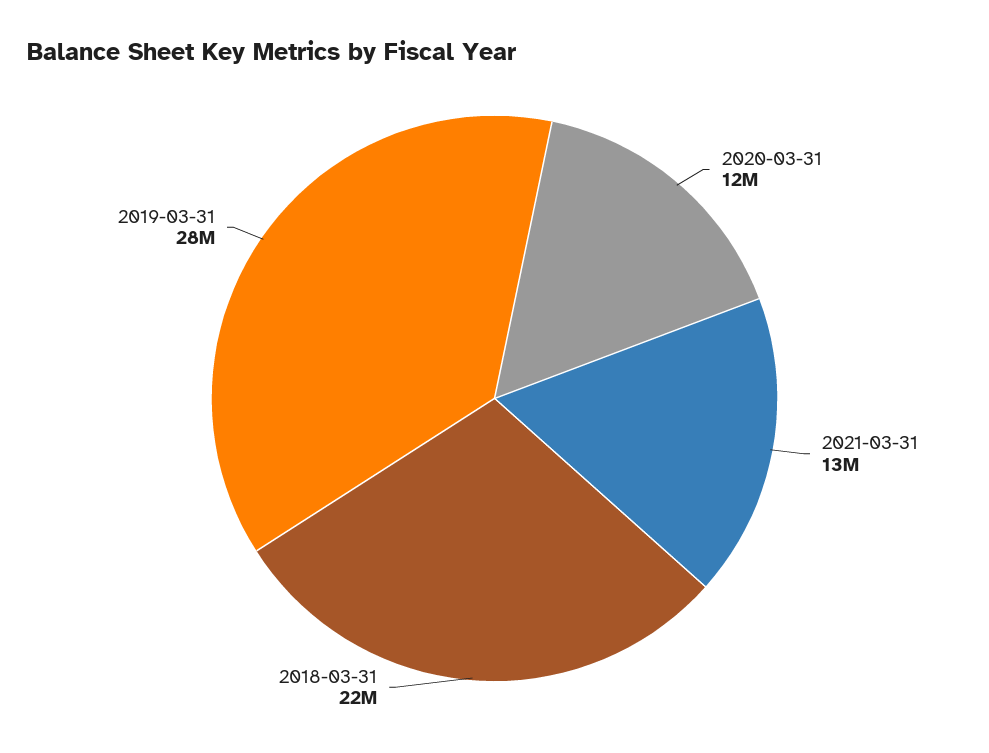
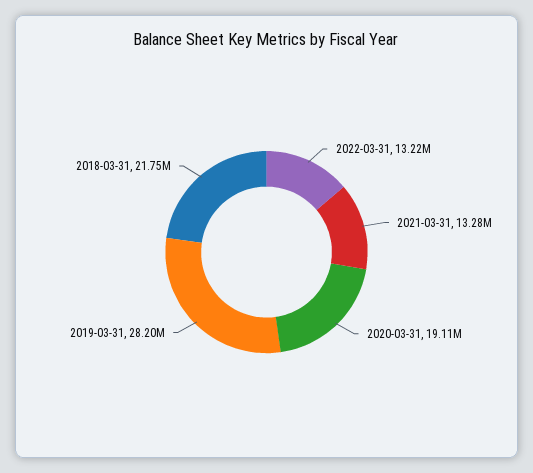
  {
-   "2020-03-31": 12000000,
+   "2020-03-31": 19110000,
    "2021-03-31": 13280000,
    "2018-03-31": 21750000,
-   "2019-03-31": 28200000
+   "2019-03-31": 28200000,
+   "2022-03-31": 13220000
  }

